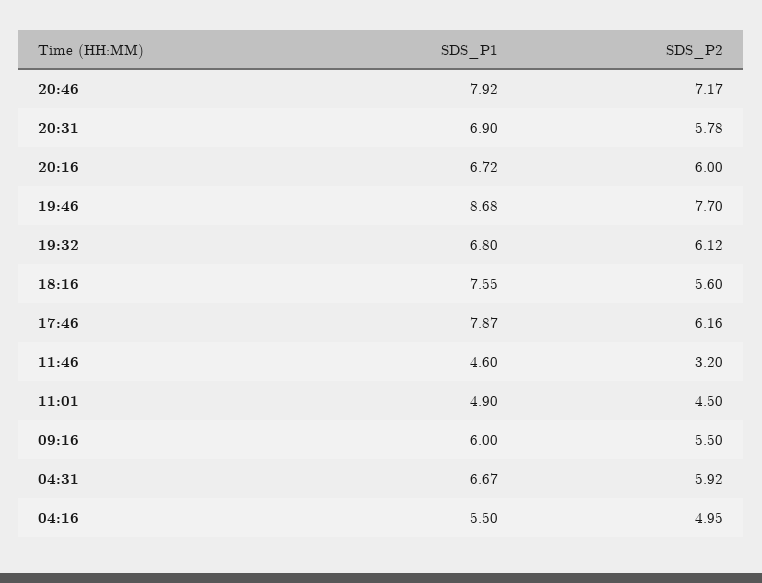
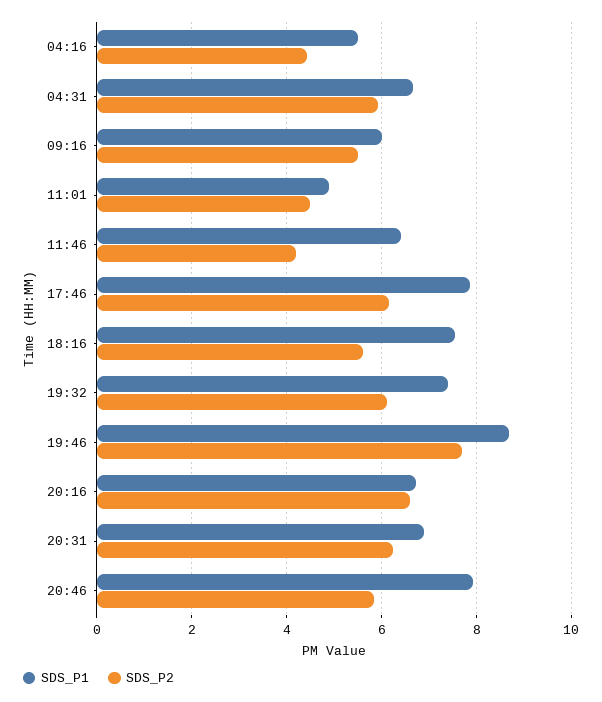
  {
    "SDS_P1": {
      "20:46": 7.92,
      "20:31": 6.9,
      "20:16": 6.72,
      "19:46": 8.68,
-     "19:32": 6.8,
+     "19:32": 7.4,
      "18:16": 7.55,
      "17:46": 7.87,
-     "11:46": 4.6,
+     "11:46": 6.4,
      "11:01": 4.9,
      "09:16": 6,
      "04:31": 6.67,
      "04:16": 5.5
    },
    "SDS_P2": {
-     "20:46": 7.17,
+     "20:46": 5.8,
-     "20:31": 5.78,
+     "20:31": 6.2,
-     "20:16": 6,
+     "20:16": 6.6,
      "19:46": 7.7,
      "19:32": 6.12,
      "18:16": 5.6,
      "17:46": 6.16,
-     "11:46": 3.2,
+     "11:46": 4.2,
      "11:01": 4.5,
      "09:16": 5.5,
      "04:31": 5.92,
-     "04:16": 4.95
+     "04:16": 4.4
    }
  }

